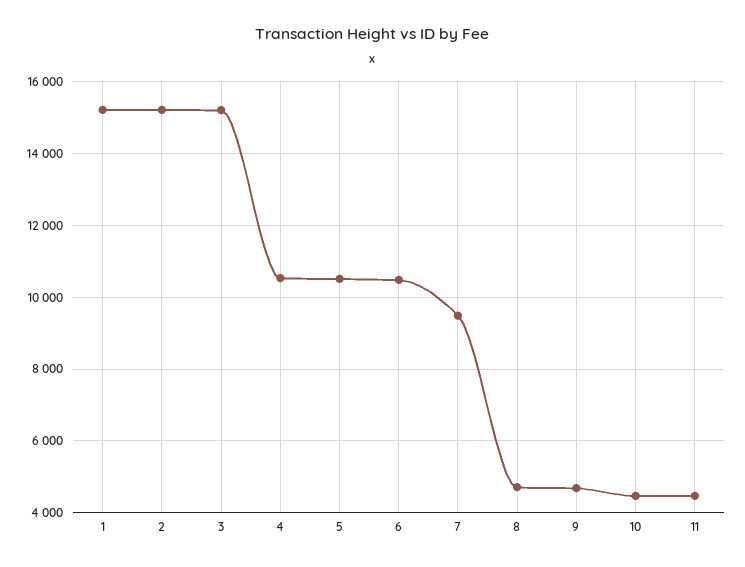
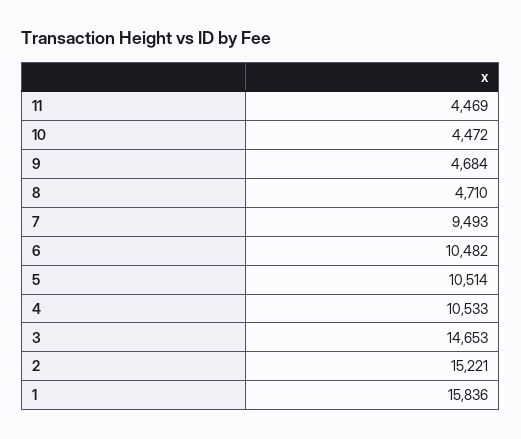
  {
-   "1": 15200,
+   "1": 15836,
    "2": 15221,
-   "3": 15200,
+   "3": 14653,
    "4": 10533,
    "5": 10514,
    "6": 10482,
    "7": 9493,
    "8": 4710,
    "9": 4684,
    "10": 4472,
    "11": 4469
  }

